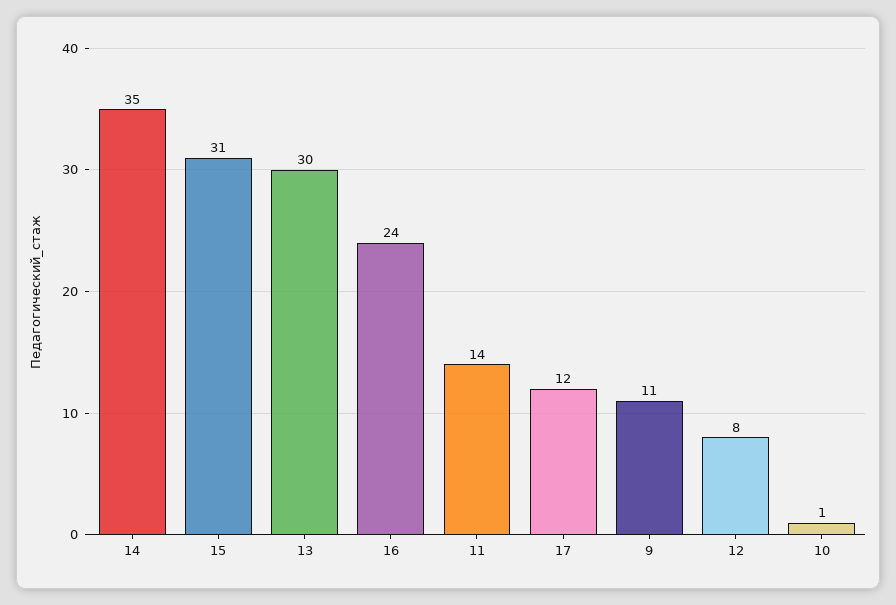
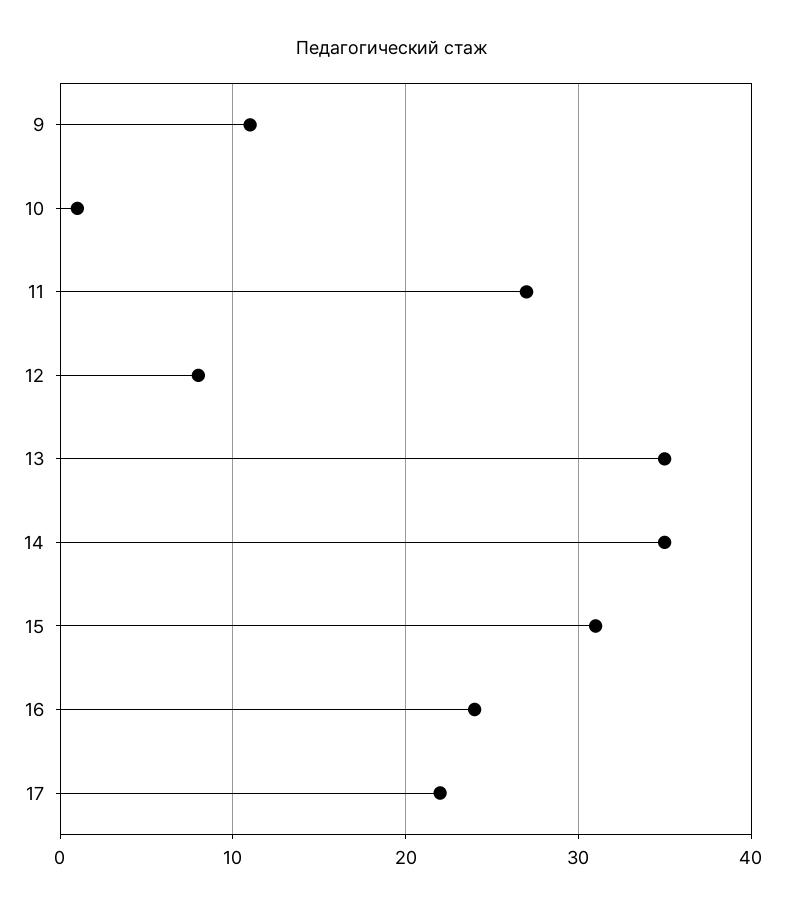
  {
    "14": 35,
    "15": 31,
-   "13": 30,
+   "13": 35,
    "16": 24,
-   "11": 14,
+   "11": 27,
-   "17": 12,
+   "17": 22,
    "9": 11,
    "12": 8,
    "10": 1
  }

